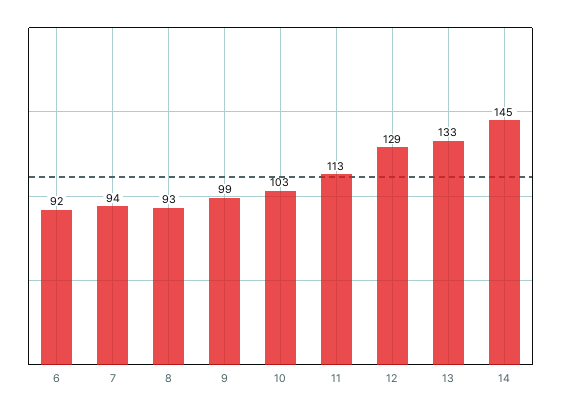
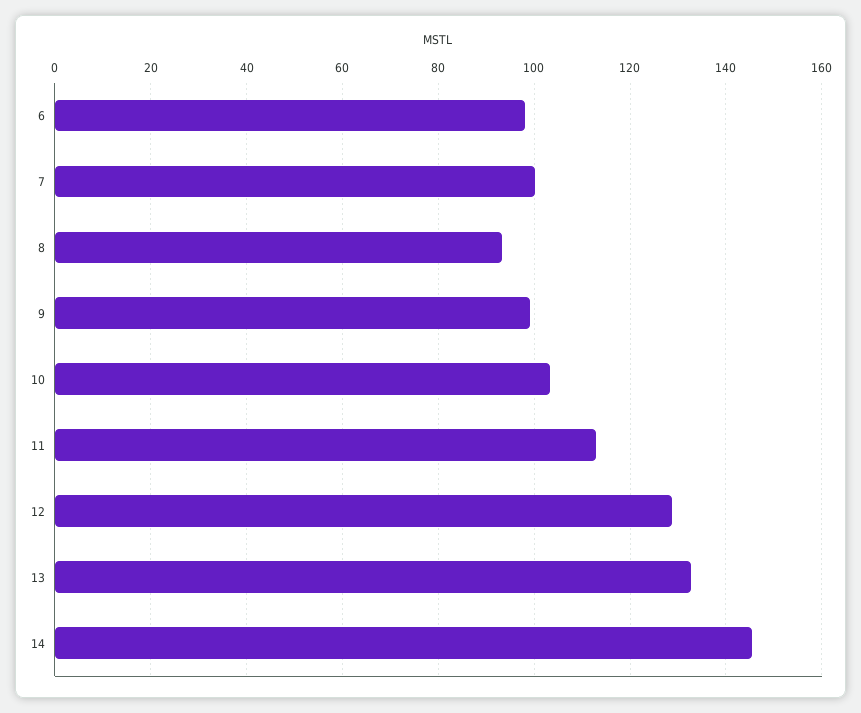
  {
-   "6": 92,
+   "6": 98,
-   "7": 94,
+   "7": 100,
    "8": 93,
    "9": 99,
    "10": 103,
    "11": 113,
    "12": 129,
    "13": 133,
    "14": 145
  }

